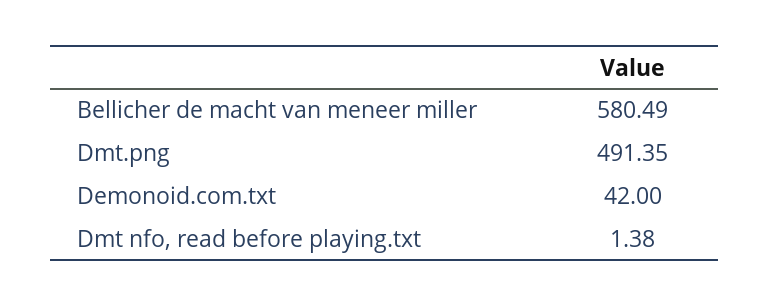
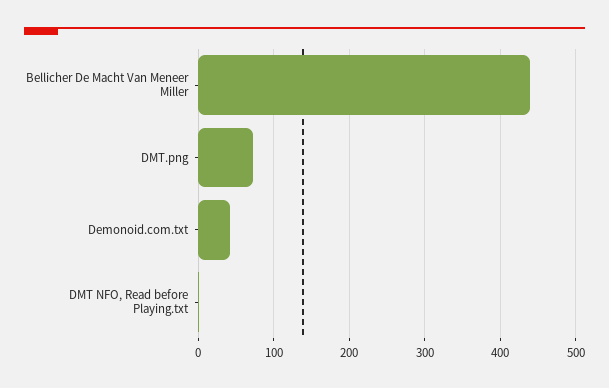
  {
-   "Bellicher de macht van meneer miller": 580.49,
+   "Bellicher de macht van meneer miller": 440,
-   "Dmt.png": 491.35,
+   "Dmt.png": 70,
    "Demonoid.com.txt": 42,
    "Dmt nfo, read before playing.txt": 1.38
  }

